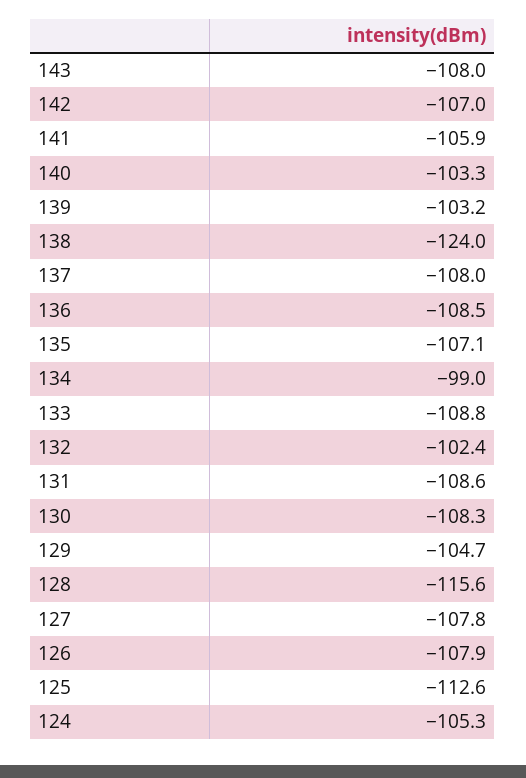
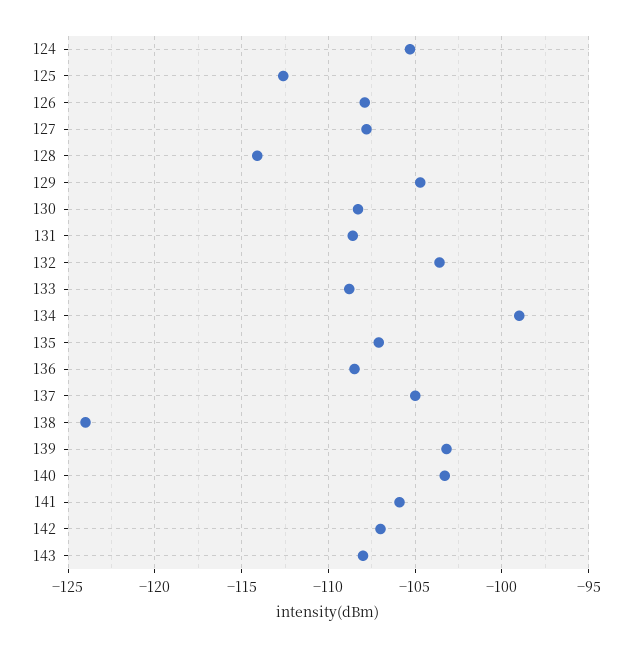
  {
    "143": -108,
    "142": -107,
    "141": -105.9,
    "140": -103.3,
    "139": -103.2,
    "138": -124,
-   "137": -108,
+   "137": -105,
    "136": -108.5,
    "135": -107.1,
    "134": -99,
    "133": -108.8,
-   "132": -102.4,
+   "132": -103.5,
    "131": -108.6,
    "130": -108.3,
    "129": -104.7,
-   "128": -115.6,
+   "128": -114,
    "127": -107.8,
    "126": -107.9,
    "125": -112.6,
    "124": -105.3
  }

